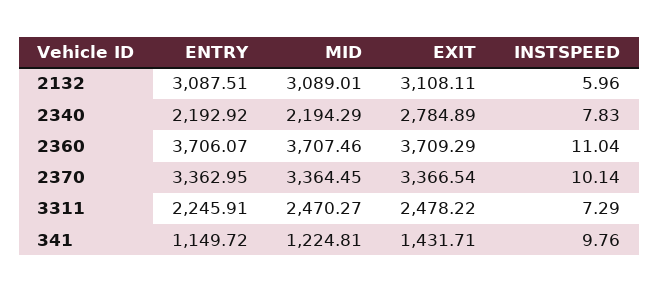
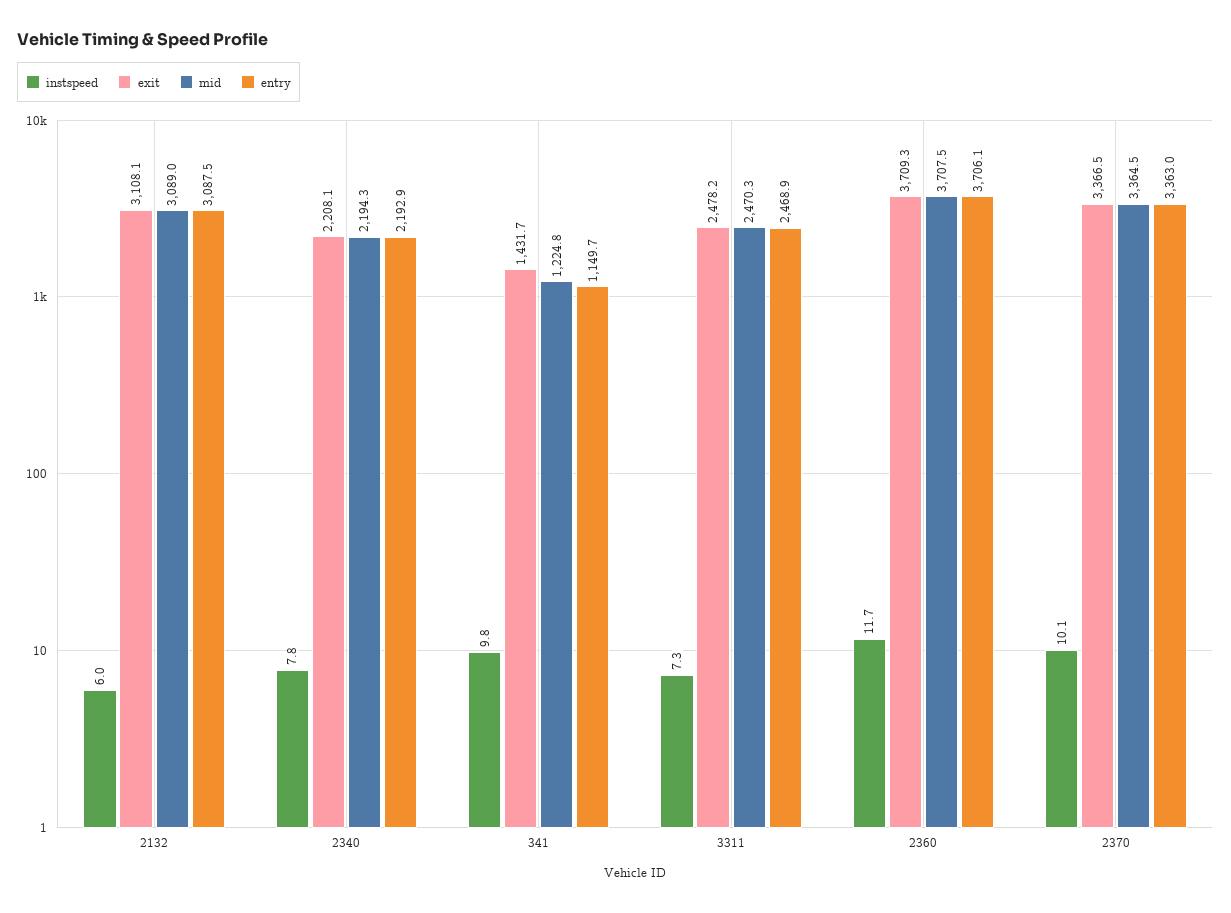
  {
    "ENTRY": {
      "2132": 3087.51,
      "2340": 2192.92,
      "2360": 3706.07,
      "2370": 3362.95,
-     "3311": 2245.91,
+     "3311": 2468.9,
      "341": 1149.72
    },
    "MID": {
      "2132": 3089.01,
      "2340": 2194.29,
      "2360": 3707.46,
      "2370": 3364.45,
      "3311": 2470.27,
      "341": 1224.81
    },
    "EXIT": {
      "2132": 3108.11,
-     "2340": 2784.89,
+     "2340": 2208.1,
      "2360": 3709.29,
      "2370": 3366.54,
      "3311": 2478.22,
      "341": 1431.71
    },
    "INSTSPEED": {
      "2132": 5.96,
      "2340": 7.83,
-     "2360": 11.04,
+     "2360": 11.7,
      "2370": 10.14,
      "3311": 7.29,
      "341": 9.76
    }
  }

